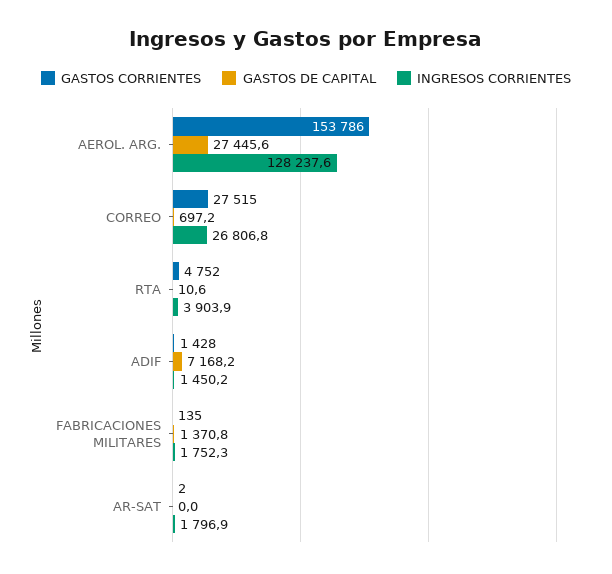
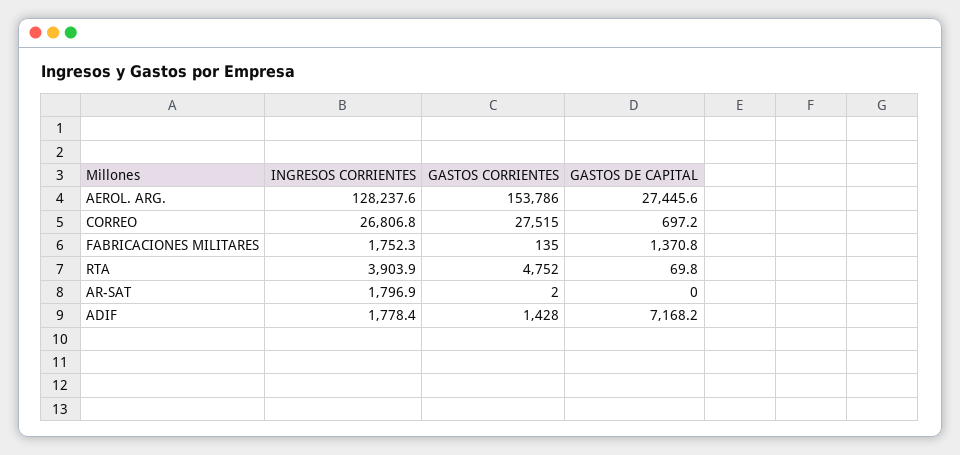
  {
    "GASTOS CORRIENTES": {
      "AEROL. ARG.": 153786,
      "CORREO": 27515,
      "RTA": 4752,
      "ADIF": 1428,
      "FABRICACIONES MILITARES": 135,
      "AR-SAT": 2
    },
    "GASTOS DE CAPITAL": {
      "AEROL. ARG.": 27445.6,
      "CORREO": 697.2,
-     "RTA": 10.6,
+     "RTA": 69.8,
      "ADIF": 7168.2,
      "FABRICACIONES MILITARES": 1370.8,
      "AR-SAT": 0
    },
    "INGRESOS CORRIENTES": {
      "AEROL. ARG.": 128237.6,
      "CORREO": 26806.8,
      "RTA": 3903.9,
-     "ADIF": 1450.2,
+     "ADIF": 1778.4,
      "FABRICACIONES MILITARES": 1752.3,
      "AR-SAT": 1796.9
    }
  }

